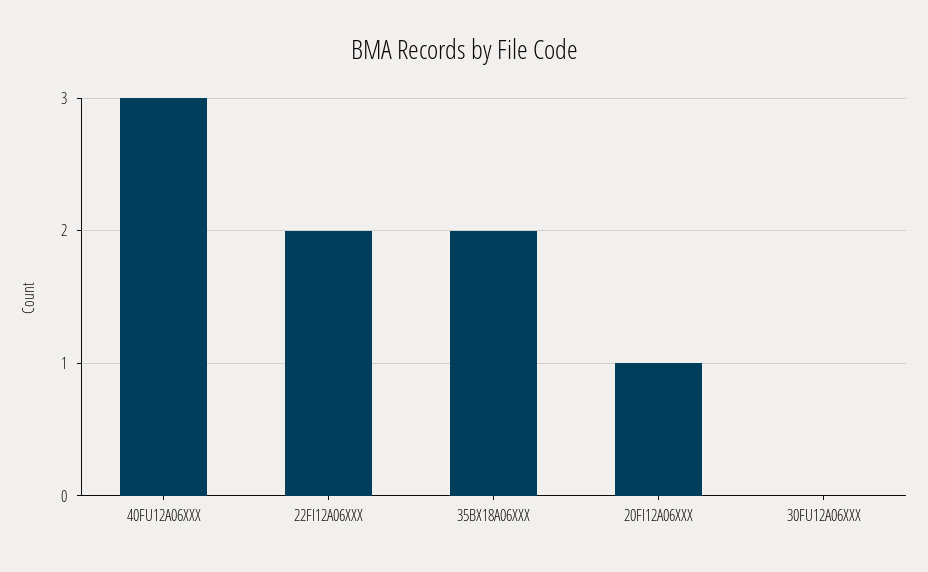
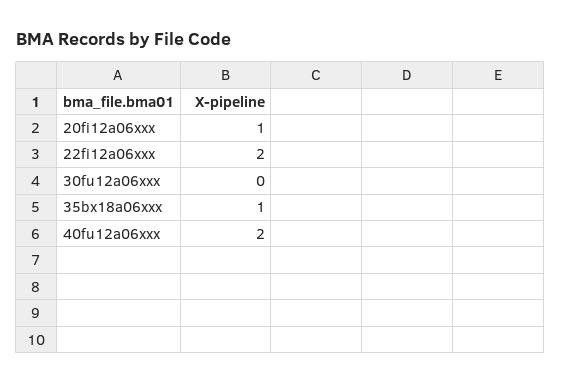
  {
-   "40FU12A06XXX": 3,
+   "40FU12A06XXX": 2,
    "22FI12A06XXX": 2,
-   "35BX18A06XXX": 2,
+   "35BX18A06XXX": 1,
    "20FI12A06XXX": 1,
    "30FU12A06XXX": 0
  }

